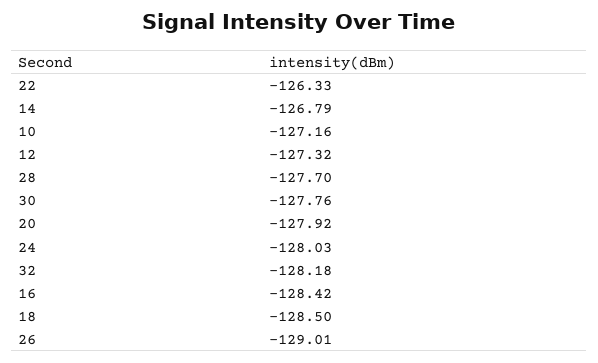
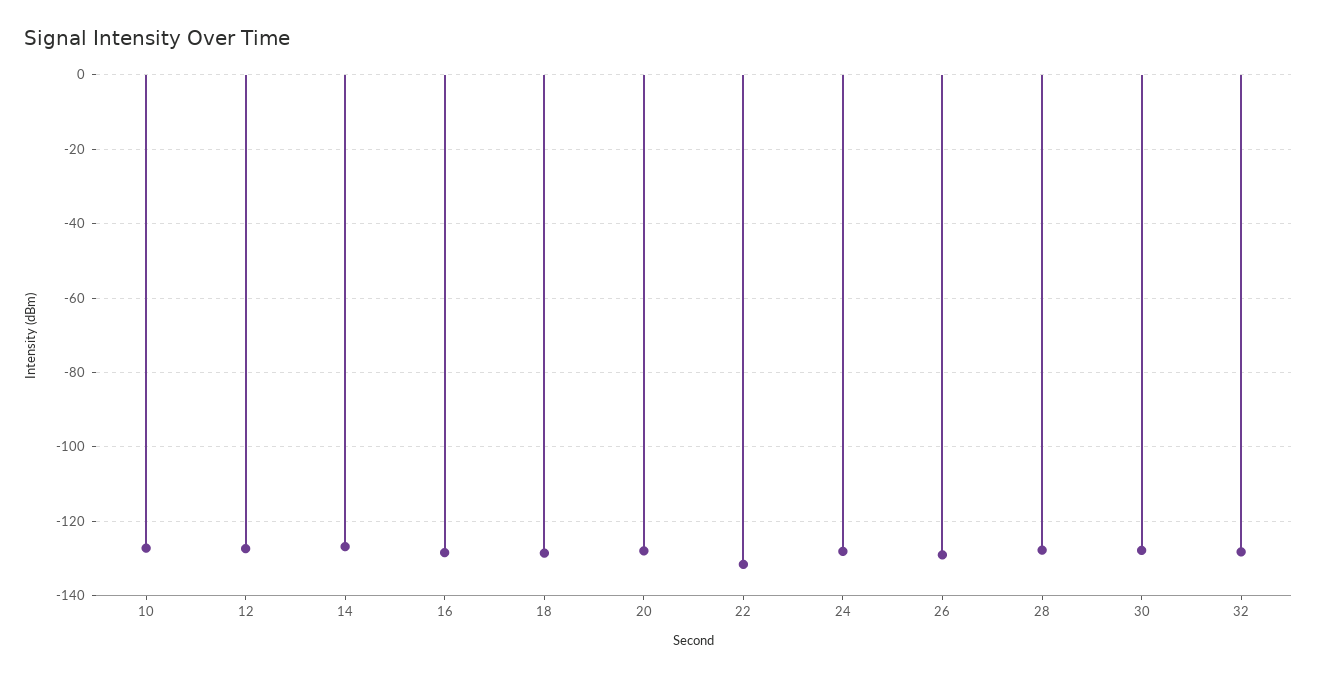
  {
-   "22": -126.33,
+   "22": -132,
    "14": -126.79,
    "10": -127.16,
    "12": -127.32,
    "28": -127.7,
    "30": -127.76,
    "20": -127.92,
    "24": -128.03,
    "32": -128.18,
    "16": -128.42,
    "18": -128.5,
    "26": -129.01
  }

